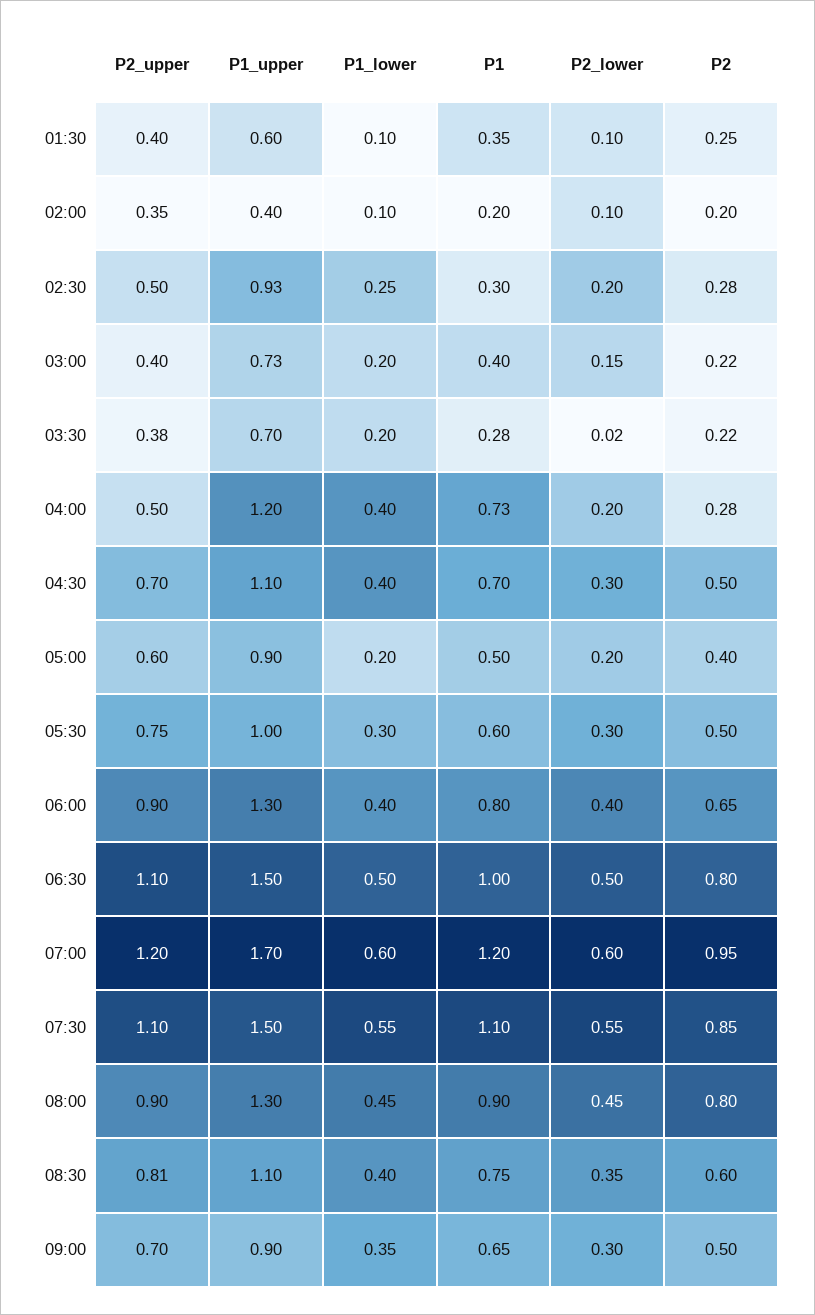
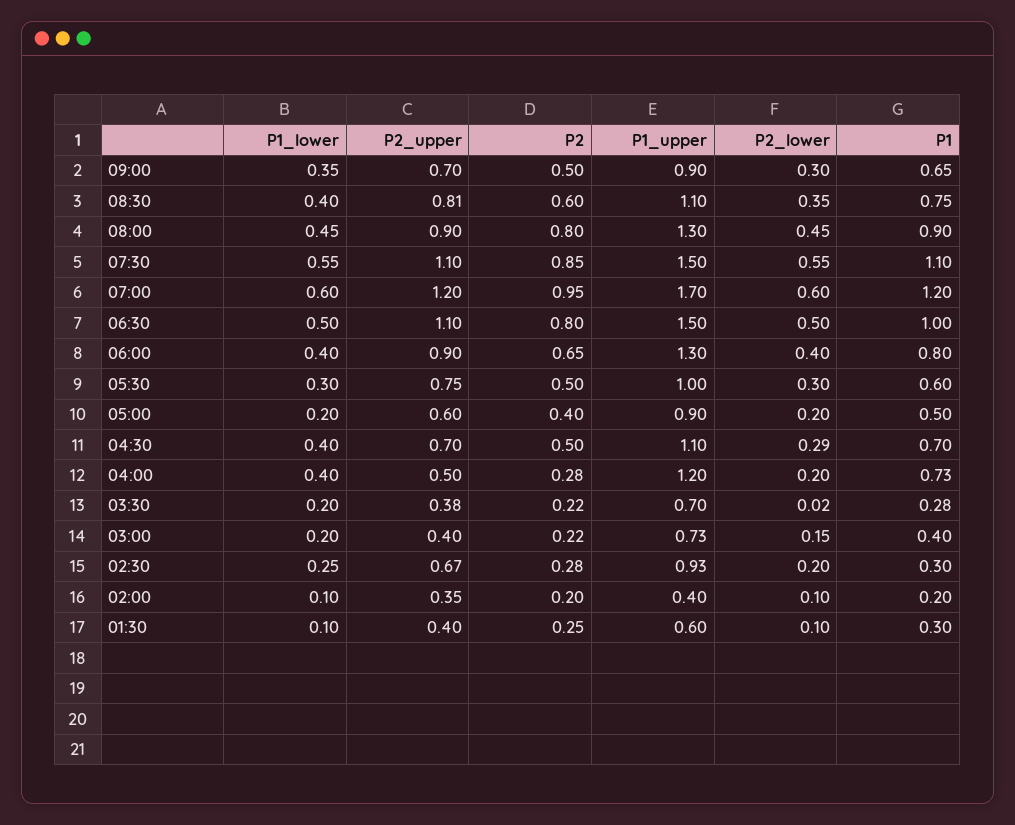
  {
    "P2_upper": {
      "01:30": 0.4,
      "02:00": 0.35,
-     "02:30": 0.5,
+     "02:30": 0.67,
      "03:00": 0.4,
      "03:30": 0.38,
      "04:00": 0.5,
      "04:30": 0.7,
      "05:00": 0.6,
      "05:30": 0.75,
      "06:00": 0.9,
      "06:30": 1.1,
      "07:00": 1.2,
      "07:30": 1.1,
      "08:00": 0.9,
      "08:30": 0.81,
      "09:00": 0.7
    },
    "P1_upper": {
      "01:30": 0.6,
      "02:00": 0.4,
      "02:30": 0.93,
      "03:00": 0.73,
      "03:30": 0.7,
      "04:00": 1.2,
      "04:30": 1.1,
      "05:00": 0.9,
      "05:30": 1,
      "06:00": 1.3,
      "06:30": 1.5,
      "07:00": 1.7,
      "07:30": 1.5,
      "08:00": 1.3,
      "08:30": 1.1,
      "09:00": 0.9
    },
    "P1_lower": {
      "01:30": 0.1,
      "02:00": 0.1,
      "02:30": 0.25,
      "03:00": 0.2,
      "03:30": 0.2,
      "04:00": 0.4,
      "04:30": 0.4,
      "05:00": 0.2,
      "05:30": 0.3,
      "06:00": 0.4,
      "06:30": 0.5,
      "07:00": 0.6,
      "07:30": 0.55,
      "08:00": 0.45,
      "08:30": 0.4,
      "09:00": 0.35
    },
    "P1": {
-     "01:30": 0.35,
+     "01:30": 0.3,
      "02:00": 0.2,
      "02:30": 0.3,
      "03:00": 0.4,
      "03:30": 0.28,
      "04:00": 0.73,
      "04:30": 0.7,
      "05:00": 0.5,
      "05:30": 0.6,
      "06:00": 0.8,
      "06:30": 1,
      "07:00": 1.2,
      "07:30": 1.1,
      "08:00": 0.9,
      "08:30": 0.75,
      "09:00": 0.65
    },
    "P2_lower": {
      "01:30": 0.1,
      "02:00": 0.1,
      "02:30": 0.2,
      "03:00": 0.15,
      "03:30": 0.02,
      "04:00": 0.2,
-     "04:30": 0.3,
+     "04:30": 0.29,
      "05:00": 0.2,
      "05:30": 0.3,
      "06:00": 0.4,
      "06:30": 0.5,
      "07:00": 0.6,
      "07:30": 0.55,
      "08:00": 0.45,
      "08:30": 0.35,
      "09:00": 0.3
    },
    "P2": {
      "01:30": 0.25,
      "02:00": 0.2,
      "02:30": 0.28,
      "03:00": 0.22,
      "03:30": 0.22,
      "04:00": 0.28,
      "04:30": 0.5,
      "05:00": 0.4,
      "05:30": 0.5,
      "06:00": 0.65,
      "06:30": 0.8,
      "07:00": 0.95,
      "07:30": 0.85,
      "08:00": 0.8,
      "08:30": 0.6,
      "09:00": 0.5
    }
  }

